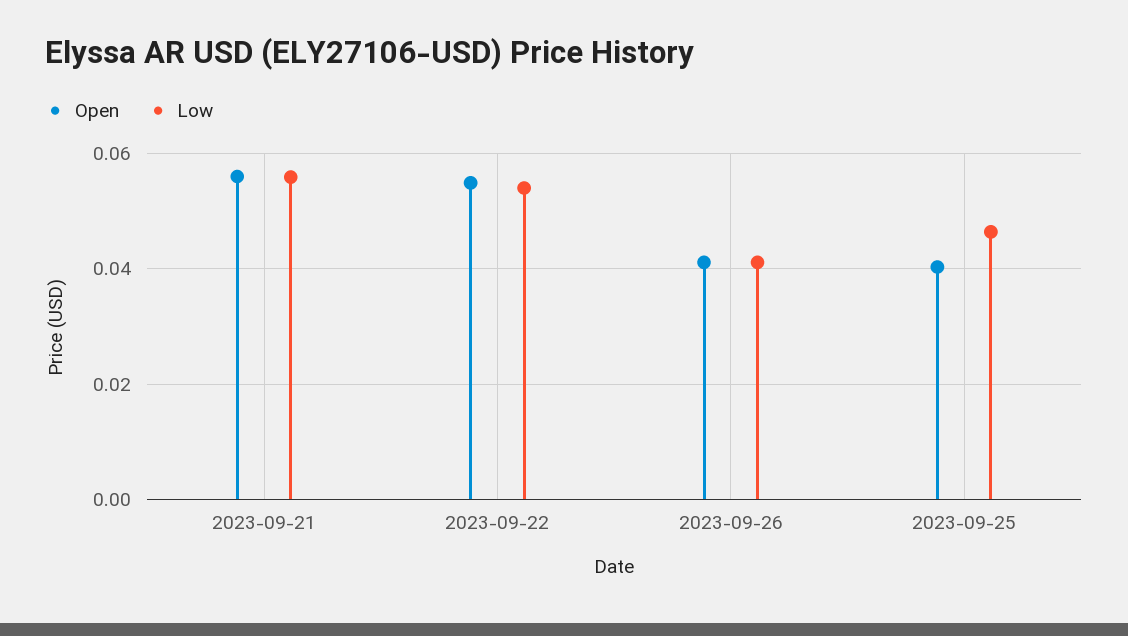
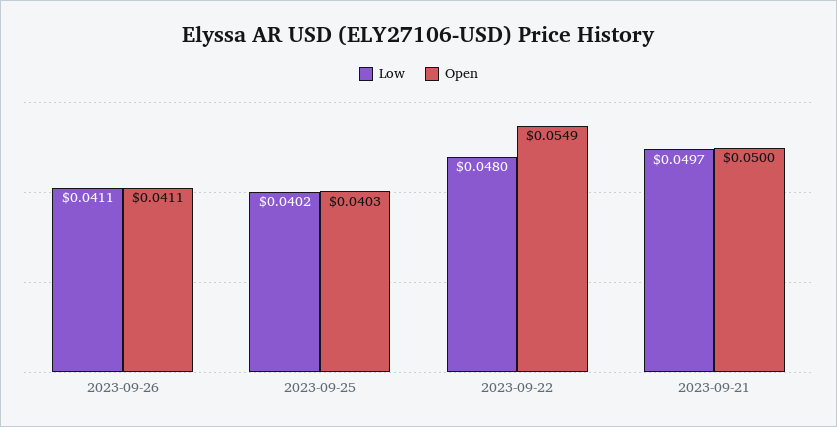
  {
    "Open": {
-     "2023-09-21": 0.056,
+     "2023-09-21": 0.05,
      "2023-09-22": 0.0549,
      "2023-09-26": 0.0411,
      "2023-09-25": 0.0403
    },
    "Low": {
-     "2023-09-21": 0.056,
+     "2023-09-21": 0.0497,
-     "2023-09-22": 0.054,
+     "2023-09-22": 0.048,
      "2023-09-26": 0.0411,
-     "2023-09-25": 0.046
+     "2023-09-25": 0.0402
    }
  }

